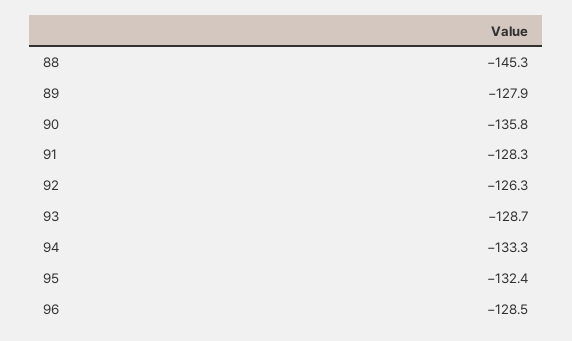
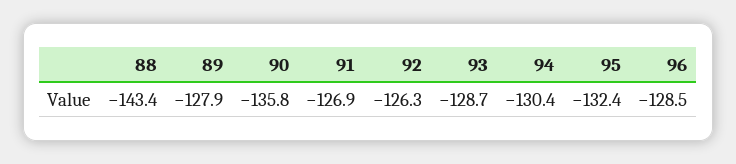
  {
-   "88": -145.3,
+   "88": -143.4,
    "89": -127.9,
    "90": -135.8,
-   "91": -128.3,
+   "91": -126.9,
    "92": -126.3,
    "93": -128.7,
-   "94": -133.3,
+   "94": -130.4,
    "95": -132.4,
    "96": -128.5
  }

